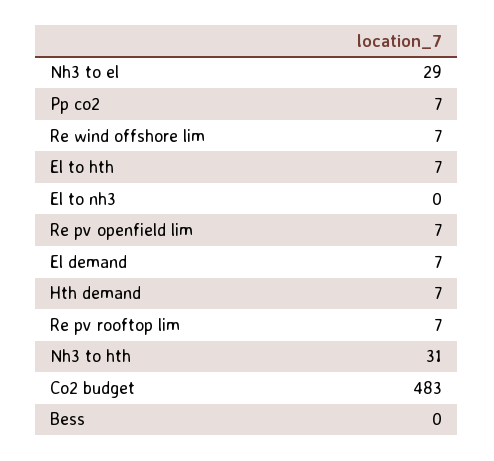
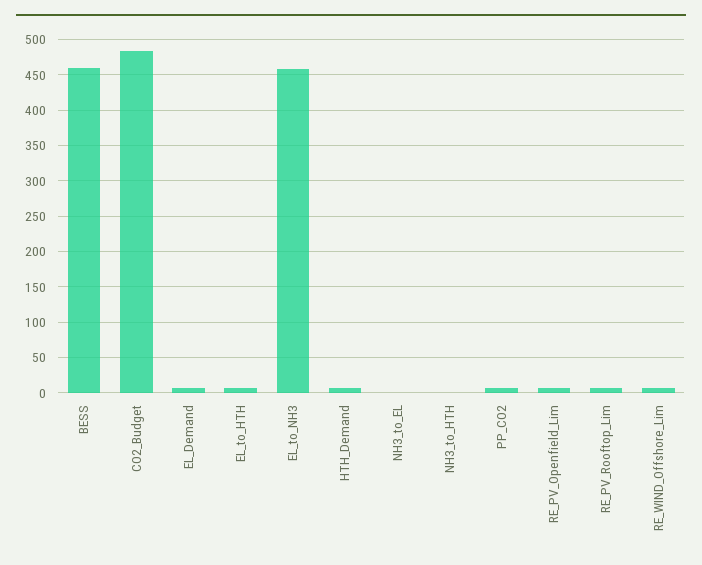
  {
-   "Nh3 to el": 29,
+   "Nh3 to el": 0,
    "Pp co2": 7,
    "Re wind offshore lim": 7,
    "El to hth": 7,
-   "El to nh3": 0,
+   "El to nh3": 460,
    "Re pv openfield lim": 7,
    "El demand": 7,
    "Hth demand": 7,
    "Re pv rooftop lim": 7,
-   "Nh3 to hth": 31,
+   "Nh3 to hth": 0,
    "Co2 budget": 483,
-   "Bess": 0
+   "Bess": 460
  }

